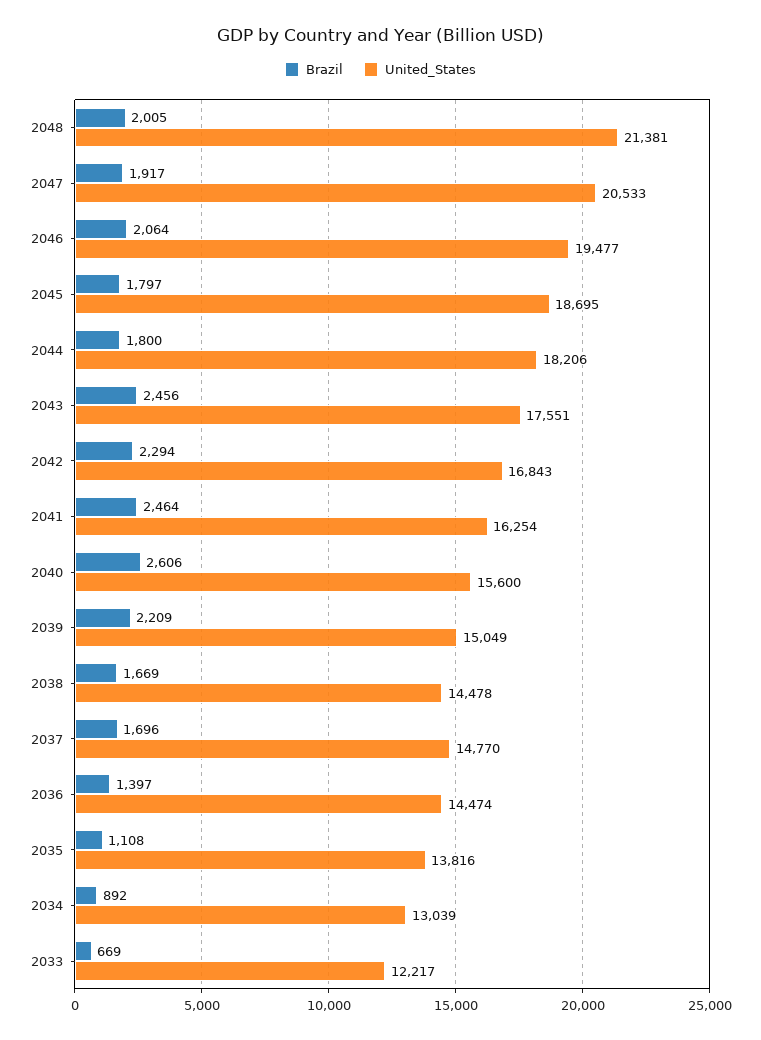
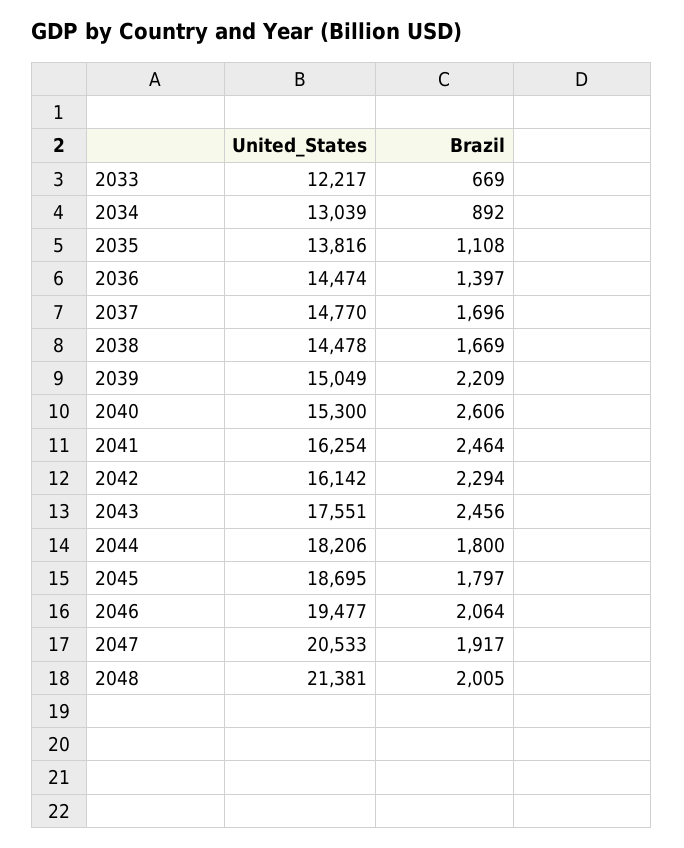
  {
    "Brazil": {
      "2048": 2005,
      "2047": 1917,
      "2046": 2064,
      "2045": 1797,
      "2044": 1800,
      "2043": 2456,
      "2042": 2294,
      "2041": 2464,
      "2040": 2606,
      "2039": 2209,
      "2038": 1669,
      "2037": 1696,
      "2036": 1397,
      "2035": 1108,
      "2034": 892,
      "2033": 669
    },
    "United_States": {
      "2048": 21381,
      "2047": 20533,
      "2046": 19477,
      "2045": 18695,
      "2044": 18206,
      "2043": 17551,
-     "2042": 16843,
+     "2042": 16142,
      "2041": 16254,
-     "2040": 15600,
+     "2040": 15300,
      "2039": 15049,
      "2038": 14478,
      "2037": 14770,
      "2036": 14474,
      "2035": 13816,
      "2034": 13039,
      "2033": 12217
    }
  }

